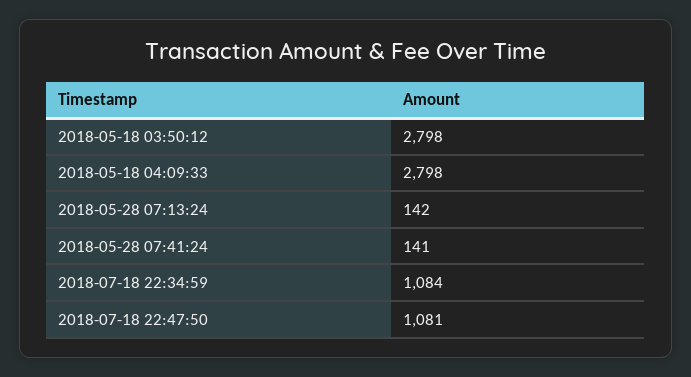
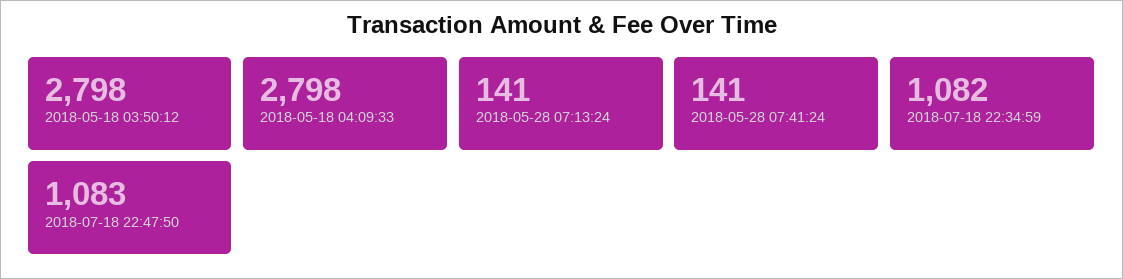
  {
    "2018-05-18 03:50:12": 2798,
    "2018-05-18 04:09:33": 2798,
-   "2018-05-28 07:13:24": 142,
+   "2018-05-28 07:13:24": 141,
    "2018-05-28 07:41:24": 141,
-   "2018-07-18 22:34:59": 1084,
+   "2018-07-18 22:34:59": 1082,
-   "2018-07-18 22:47:50": 1081
+   "2018-07-18 22:47:50": 1083
  }

